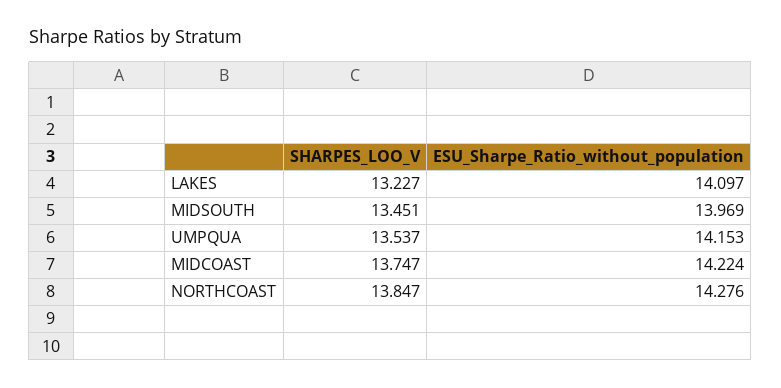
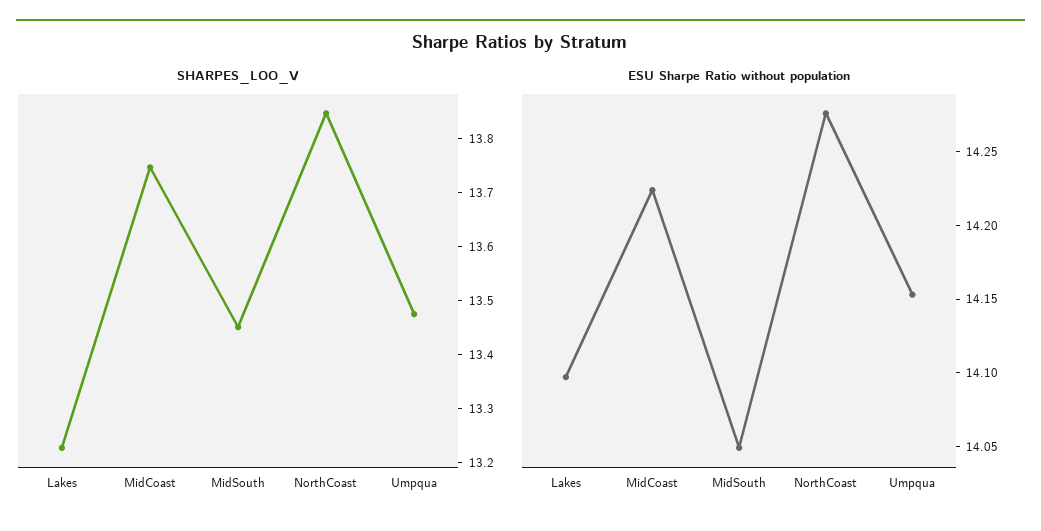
  {
    "SHARPES_LOO_V": {
      "LAKES": 13.227,
      "MIDSOUTH": 13.451,
-     "UMPQUA": 13.537,
+     "UMPQUA": 13.48,
      "MIDCOAST": 13.747,
      "NORTHCOAST": 13.847
    },
    "ESU_Sharpe_Ratio_without_population": {
      "LAKES": 14.097,
-     "MIDSOUTH": 13.969,
+     "MIDSOUTH": 14.05,
      "UMPQUA": 14.153,
      "MIDCOAST": 14.224,
      "NORTHCOAST": 14.276
    }
  }

